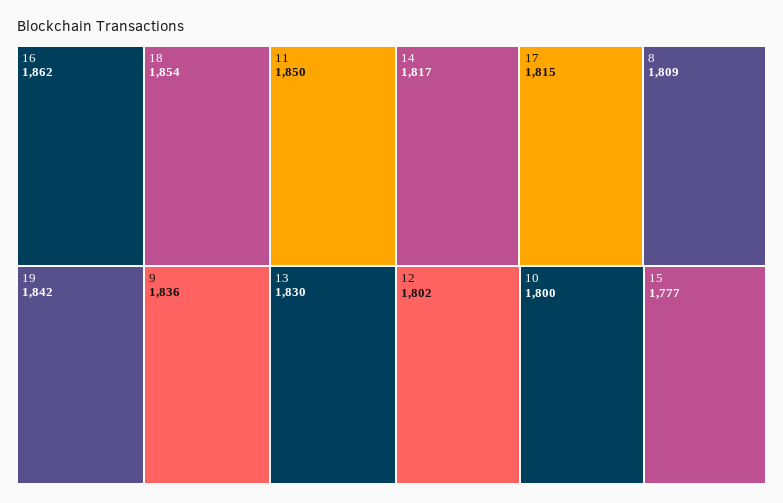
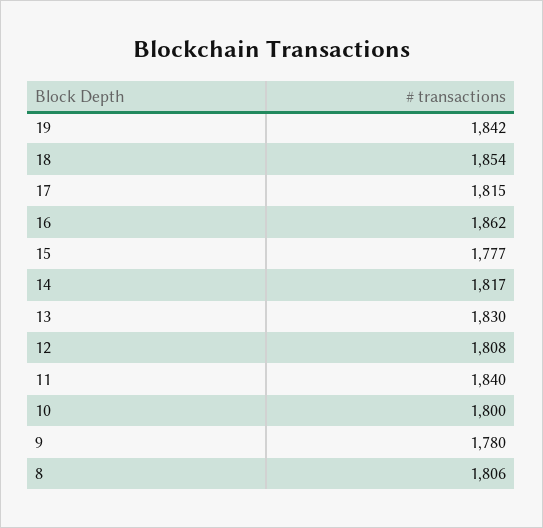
  {
    "16": 1862,
    "18": 1854,
-   "11": 1850,
+   "11": 1840,
    "19": 1842,
-   "9": 1836,
+   "9": 1780,
    "13": 1830,
    "14": 1817,
    "17": 1815,
-   "8": 1809,
+   "8": 1806,
-   "12": 1802,
+   "12": 1808,
    "10": 1800,
    "15": 1777
  }

